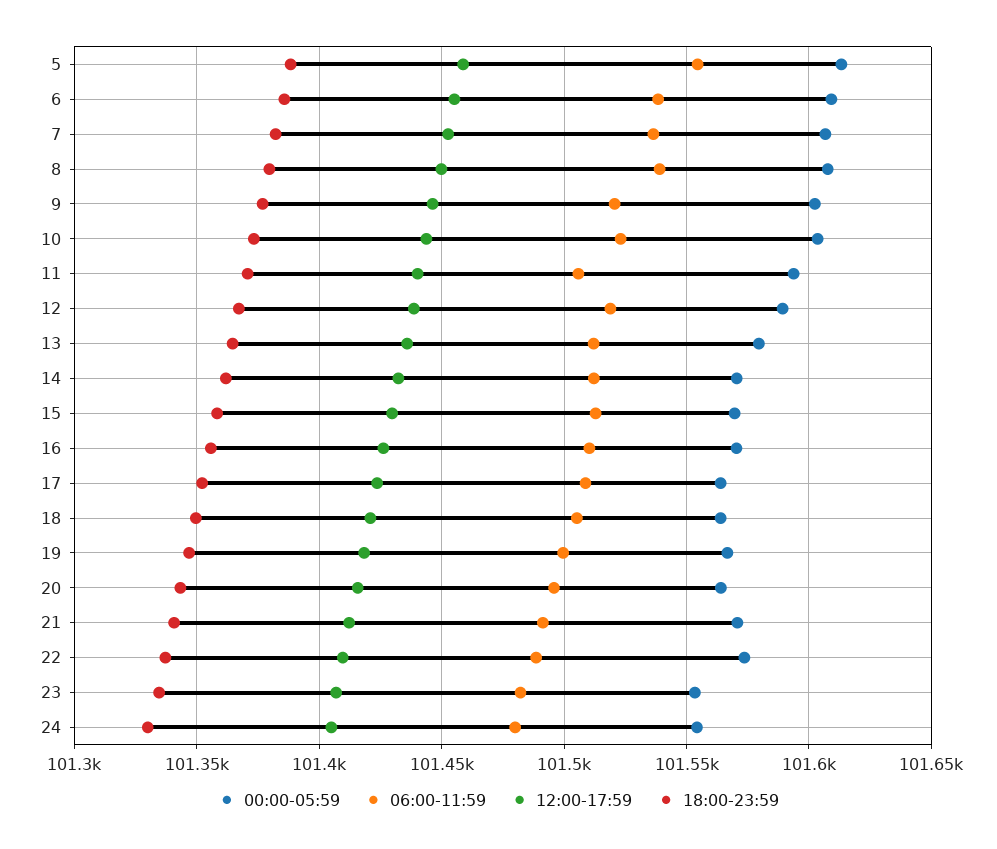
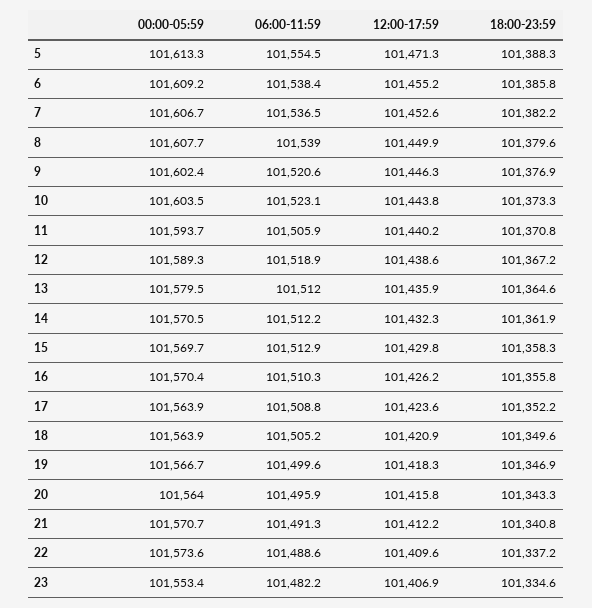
  {
    "00:00-05:59": {
      "5": 101613.3,
      "6": 101609.2,
      "7": 101606.7,
      "8": 101607.7,
      "9": 101602.4,
      "10": 101603.5,
      "11": 101593.7,
      "12": 101589.3,
      "13": 101579.5,
      "14": 101570.5,
      "15": 101569.7,
      "16": 101570.4,
      "17": 101563.9,
      "18": 101563.9,
      "19": 101566.7,
      "20": 101564,
      "21": 101570.7,
      "22": 101573.6,
-     "23": 101553.4,
+     "23": 101553.4
-     "24": 101555
    },
    "06:00-11:59": {
      "5": 101554.5,
      "6": 101538.4,
      "7": 101536.5,
      "8": 101539,
      "9": 101520.6,
      "10": 101523.1,
      "11": 101505.9,
      "12": 101518.9,
      "13": 101512,
      "14": 101512.2,
      "15": 101512.9,
      "16": 101510.3,
      "17": 101508.8,
      "18": 101505.2,
      "19": 101499.6,
      "20": 101495.9,
      "21": 101491.3,
      "22": 101488.6,
-     "23": 101482.2,
+     "23": 101482.2
-     "24": 101480
    },
    "12:00-17:59": {
-     "5": 101460,
+     "5": 101471.3,
      "6": 101455.2,
      "7": 101452.6,
      "8": 101449.9,
      "9": 101446.3,
      "10": 101443.8,
      "11": 101440.2,
      "12": 101438.6,
      "13": 101435.9,
      "14": 101432.3,
      "15": 101429.8,
      "16": 101426.2,
      "17": 101423.6,
      "18": 101420.9,
      "19": 101418.3,
      "20": 101415.8,
      "21": 101412.2,
      "22": 101409.6,
-     "23": 101406.9,
+     "23": 101406.9
-     "24": 101405
    },
    "18:00-23:59": {
      "5": 101388.3,
      "6": 101385.8,
      "7": 101382.2,
      "8": 101379.6,
      "9": 101376.9,
      "10": 101373.3,
      "11": 101370.8,
      "12": 101367.2,
      "13": 101364.6,
      "14": 101361.9,
      "15": 101358.3,
      "16": 101355.8,
      "17": 101352.2,
      "18": 101349.6,
      "19": 101346.9,
      "20": 101343.3,
      "21": 101340.8,
      "22": 101337.2,
-     "23": 101334.6,
+     "23": 101334.6
-     "24": 101330
    }
  }

